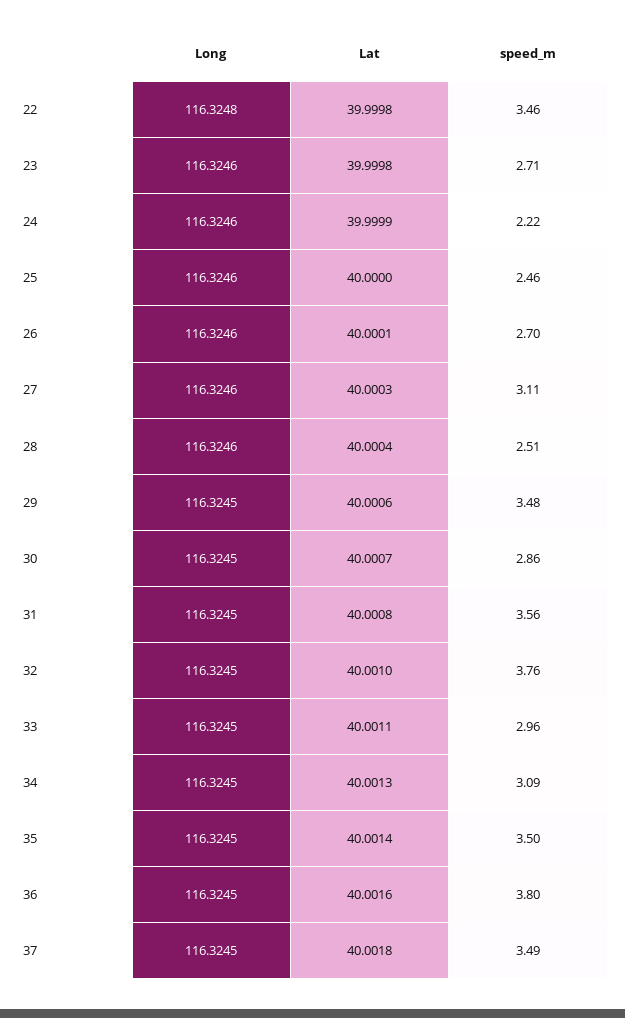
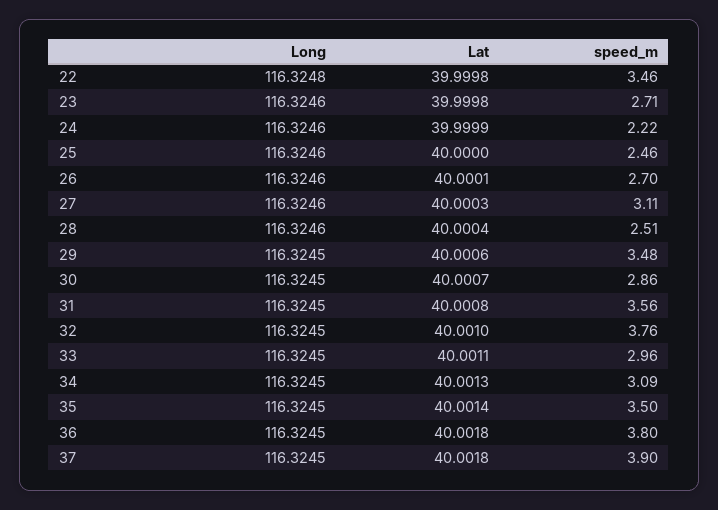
  {
    "Long": {
      "22": 116.3248,
      "23": 116.3246,
      "24": 116.3246,
      "25": 116.3246,
      "26": 116.3246,
      "27": 116.3246,
      "28": 116.3246,
      "29": 116.3245,
      "30": 116.3245,
      "31": 116.3245,
      "32": 116.3245,
      "33": 116.3245,
      "34": 116.3245,
      "35": 116.3245,
      "36": 116.3245,
      "37": 116.3245
    },
    "Lat": {
      "22": 39.9998,
      "23": 39.9998,
      "24": 39.9999,
      "25": 40,
      "26": 40.0001,
      "27": 40.0003,
      "28": 40.0004,
      "29": 40.0006,
      "30": 40.0007,
      "31": 40.0008,
      "32": 40.001,
      "33": 40.0011,
      "34": 40.0013,
      "35": 40.0014,
-     "36": 40.0016,
+     "36": 40.0018,
      "37": 40.0018
    },
    "speed_m": {
      "22": 3.46,
      "23": 2.71,
      "24": 2.22,
      "25": 2.46,
      "26": 2.7,
      "27": 3.11,
      "28": 2.51,
      "29": 3.48,
      "30": 2.86,
      "31": 3.56,
      "32": 3.76,
      "33": 2.96,
      "34": 3.09,
      "35": 3.5,
      "36": 3.8,
-     "37": 3.49
+     "37": 3.9
    }
  }

